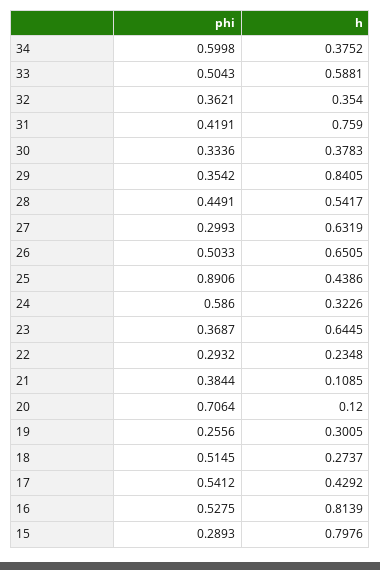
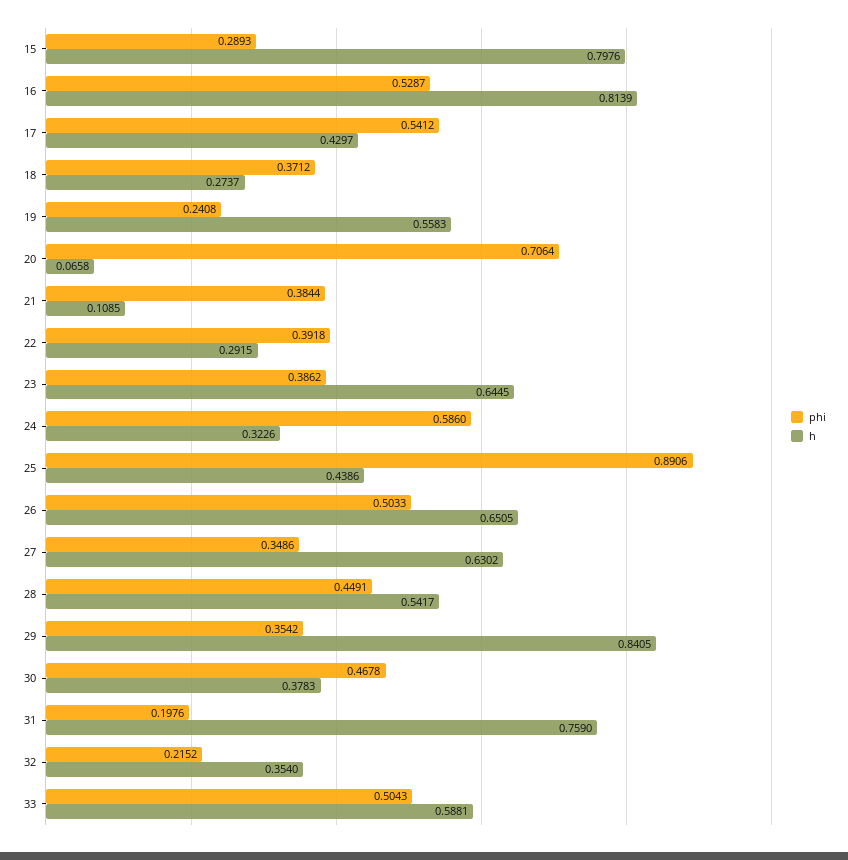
  {
    "phi": {
-     "34": 0.5998,
      "33": 0.5043,
-     "32": 0.3621,
+     "32": 0.2152,
-     "31": 0.4191,
+     "31": 0.1976,
-     "30": 0.3336,
+     "30": 0.4678,
      "29": 0.3542,
      "28": 0.4491,
-     "27": 0.2993,
+     "27": 0.3486,
      "26": 0.5033,
      "25": 0.8906,
      "24": 0.586,
-     "23": 0.3687,
+     "23": 0.3862,
-     "22": 0.2932,
+     "22": 0.3918,
      "21": 0.3844,
      "20": 0.7064,
-     "19": 0.2556,
+     "19": 0.2408,
-     "18": 0.5145,
+     "18": 0.3712,
      "17": 0.5412,
-     "16": 0.5275,
+     "16": 0.5287,
      "15": 0.2893
    },
    "h": {
-     "34": 0.3752,
      "33": 0.5881,
      "32": 0.354,
      "31": 0.759,
      "30": 0.3783,
      "29": 0.8405,
      "28": 0.5417,
-     "27": 0.6319,
+     "27": 0.6302,
      "26": 0.6505,
      "25": 0.4386,
      "24": 0.3226,
      "23": 0.6445,
-     "22": 0.2348,
+     "22": 0.2915,
      "21": 0.1085,
-     "20": 0.12,
+     "20": 0.0658,
-     "19": 0.3005,
+     "19": 0.5583,
      "18": 0.2737,
-     "17": 0.4292,
+     "17": 0.4297,
      "16": 0.8139,
      "15": 0.7976
    }
  }

